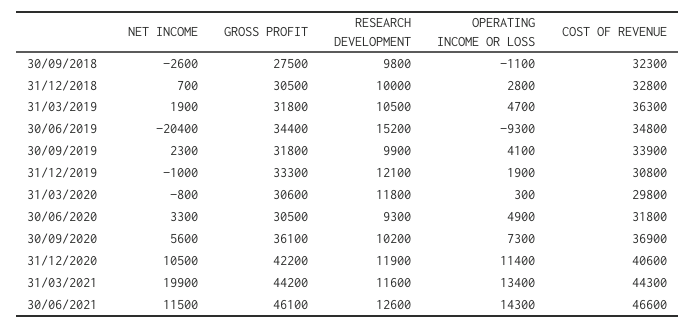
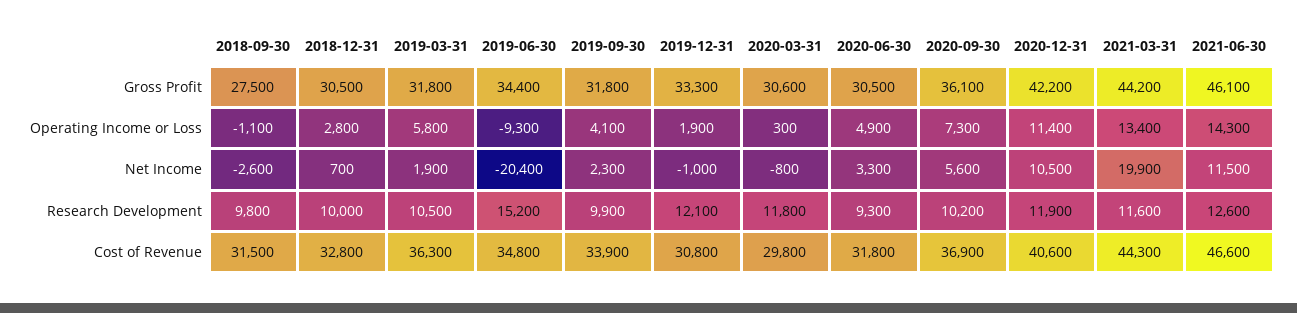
  {
    "NET INCOME": {
      "30/09/2018": -2600,
      "31/12/2018": 700,
      "31/03/2019": 1900,
      "30/06/2019": -20400,
      "30/09/2019": 2300,
      "31/12/2019": -1000,
      "31/03/2020": -800,
      "30/06/2020": 3300,
      "30/09/2020": 5600,
      "31/12/2020": 10500,
      "31/03/2021": 19900,
      "30/06/2021": 11500
    },
    "GROSS PROFIT": {
      "30/09/2018": 27500,
      "31/12/2018": 30500,
      "31/03/2019": 31800,
      "30/06/2019": 34400,
      "30/09/2019": 31800,
      "31/12/2019": 33300,
      "31/03/2020": 30600,
      "30/06/2020": 30500,
      "30/09/2020": 36100,
      "31/12/2020": 42200,
      "31/03/2021": 44200,
      "30/06/2021": 46100
    },
    "RESEARCH DEVELOPMENT": {
      "30/09/2018": 9800,
      "31/12/2018": 10000,
      "31/03/2019": 10500,
      "30/06/2019": 15200,
      "30/09/2019": 9900,
      "31/12/2019": 12100,
      "31/03/2020": 11800,
      "30/06/2020": 9300,
      "30/09/2020": 10200,
      "31/12/2020": 11900,
      "31/03/2021": 11600,
      "30/06/2021": 12600
    },
    "OPERATING INCOME OR LOSS": {
      "30/09/2018": -1100,
      "31/12/2018": 2800,
-     "31/03/2019": 4700,
+     "31/03/2019": 5800,
      "30/06/2019": -9300,
      "30/09/2019": 4100,
      "31/12/2019": 1900,
      "31/03/2020": 300,
      "30/06/2020": 4900,
      "30/09/2020": 7300,
      "31/12/2020": 11400,
      "31/03/2021": 13400,
      "30/06/2021": 14300
    },
    "COST OF REVENUE": {
-     "30/09/2018": 32300,
+     "30/09/2018": 31500,
      "31/12/2018": 32800,
      "31/03/2019": 36300,
      "30/06/2019": 34800,
      "30/09/2019": 33900,
      "31/12/2019": 30800,
      "31/03/2020": 29800,
      "30/06/2020": 31800,
      "30/09/2020": 36900,
      "31/12/2020": 40600,
      "31/03/2021": 44300,
      "30/06/2021": 46600
    }
  }

